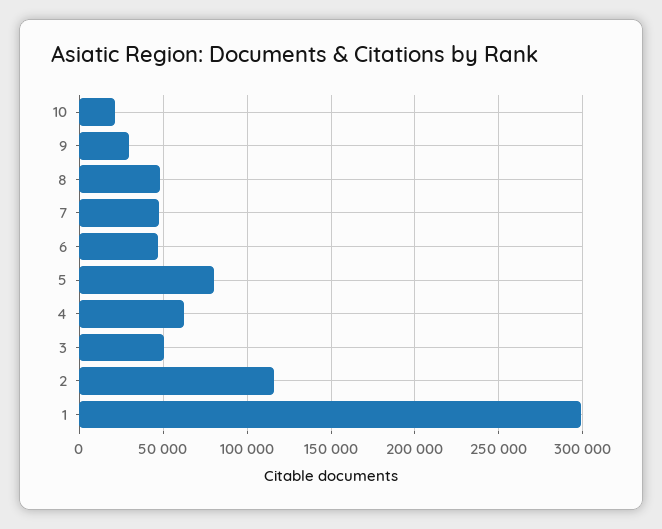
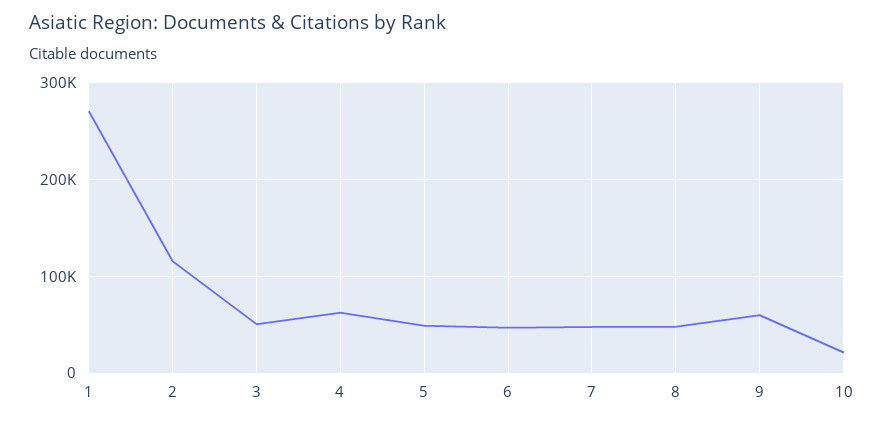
  {
    "10": 20000,
-   "9": 30000,
+   "9": 60000,
    "8": 50000,
    "7": 50000,
    "6": 45000,
-   "5": 80000,
+   "5": 50000,
    "4": 65000,
    "3": 50000,
    "2": 115000,
-   "1": 300000
+   "1": 270000
  }

